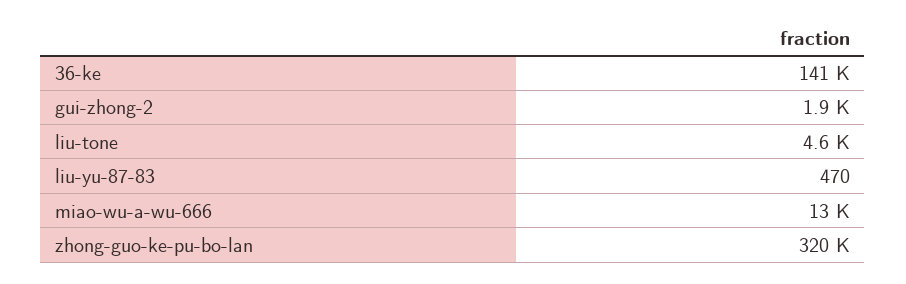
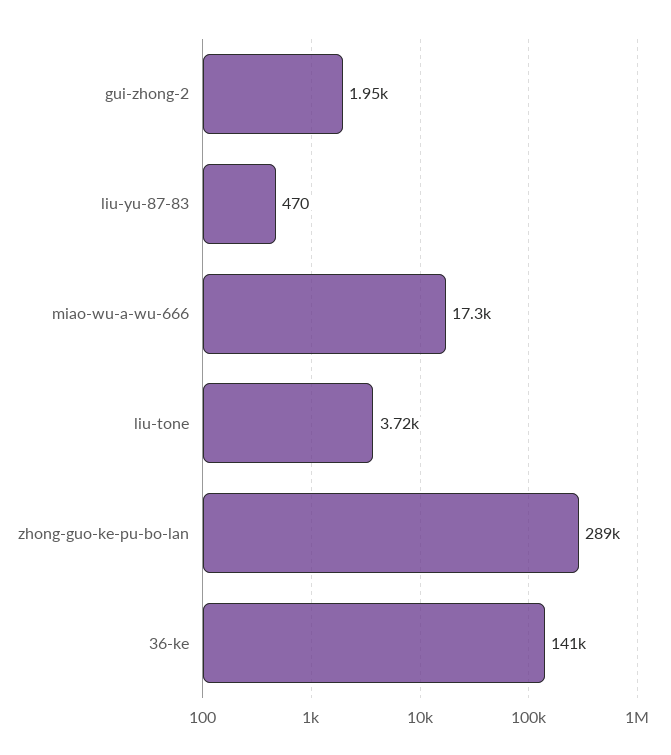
  {
    "36-ke": 141000,
    "gui-zhong-2": 1950,
-   "liu-tone": 4600,
+   "liu-tone": 3720,
    "liu-yu-87-83": 470,
-   "miao-wu-a-wu-666": 13000,
+   "miao-wu-a-wu-666": 17300,
-   "zhong-guo-ke-pu-bo-lan": 320000
+   "zhong-guo-ke-pu-bo-lan": 289000
  }

